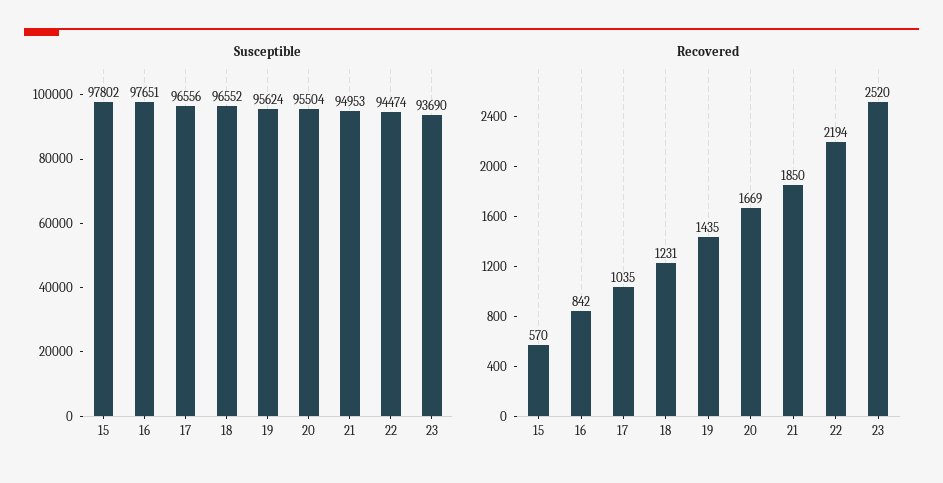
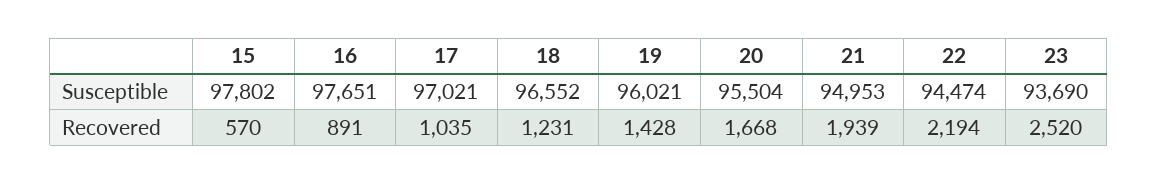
  {
    "Susceptible": {
      "15": 97802,
      "16": 97651,
-     "17": 96556,
+     "17": 97021,
      "18": 96552,
-     "19": 95624,
+     "19": 96021,
      "20": 95504,
      "21": 94953,
      "22": 94474,
      "23": 93690
    },
    "Recovered": {
      "15": 570,
-     "16": 842,
+     "16": 891,
      "17": 1035,
      "18": 1231,
-     "19": 1435,
+     "19": 1428,
-     "20": 1669,
+     "20": 1668,
-     "21": 1850,
+     "21": 1939,
      "22": 2194,
      "23": 2520
    }
  }

